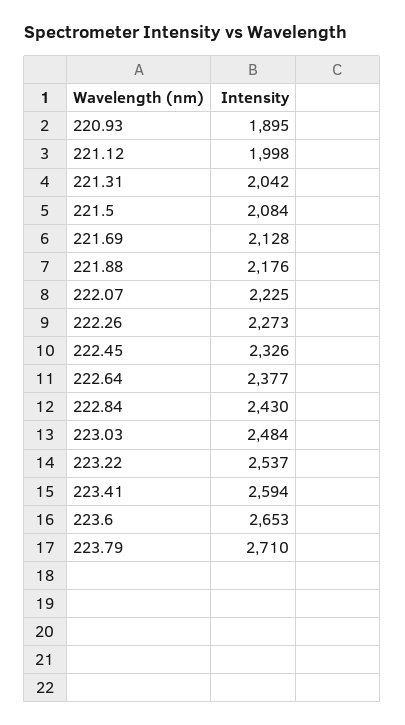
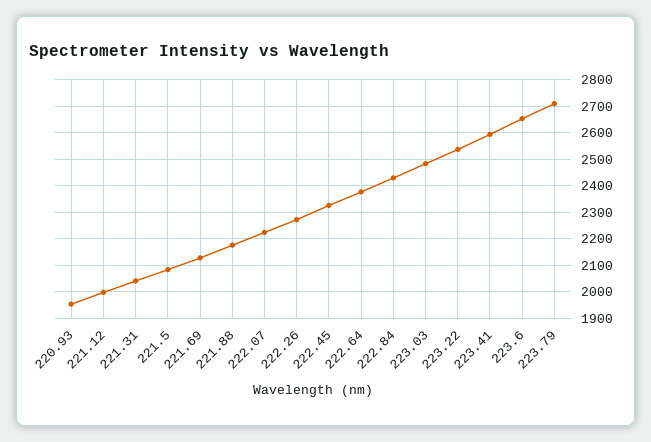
  {
-   "220.93": 1895,
+   "220.93": 1950,
    "221.12": 1998,
    "221.31": 2042,
    "221.5": 2084,
    "221.69": 2128,
    "221.88": 2176,
    "222.07": 2225,
    "222.26": 2273,
    "222.45": 2326,
    "222.64": 2377,
    "222.84": 2430,
    "223.03": 2484,
    "223.22": 2537,
    "223.41": 2594,
    "223.6": 2653,
    "223.79": 2710
  }

